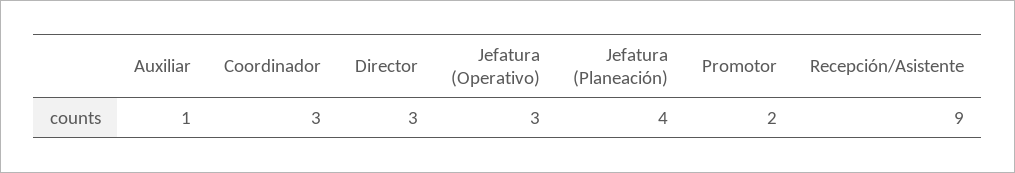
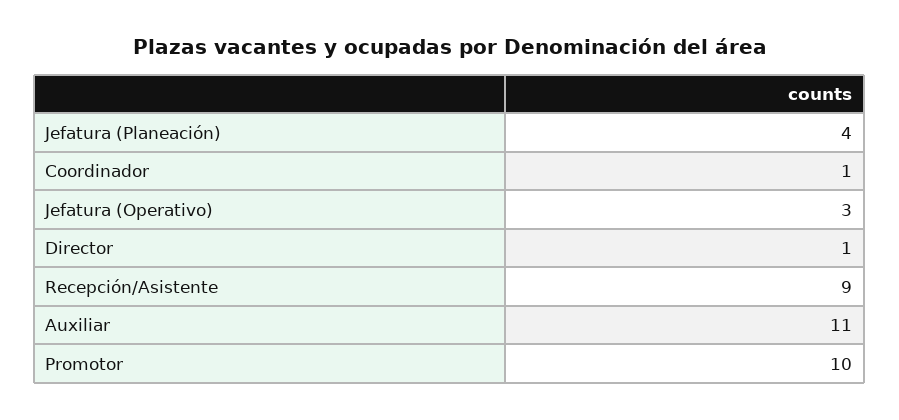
  {
-   "Auxiliar": 1,
+   "Auxiliar": 11,
-   "Coordinador": 3,
+   "Coordinador": 1,
-   "Director": 3,
+   "Director": 1,
    "Jefatura (Operativo)": 3,
    "Jefatura (Planeación)": 4,
-   "Promotor": 2,
+   "Promotor": 10,
    "Recepción/Asistente": 9
  }

